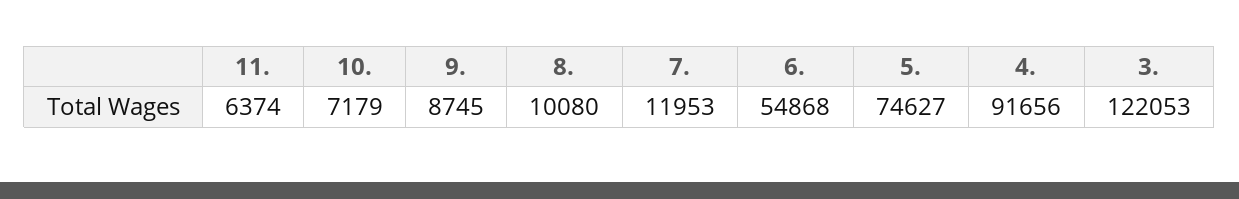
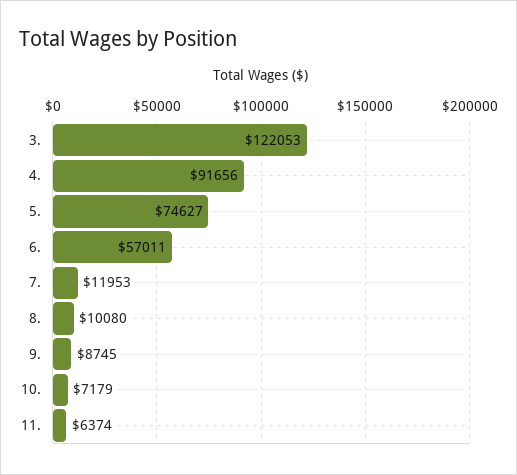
  {
    "11.": 6374,
    "10.": 7179,
    "9.": 8745,
    "8.": 10080,
    "7.": 11953,
-   "6.": 54868,
+   "6.": 57011,
    "5.": 74627,
    "4.": 91656,
    "3.": 122053
  }

